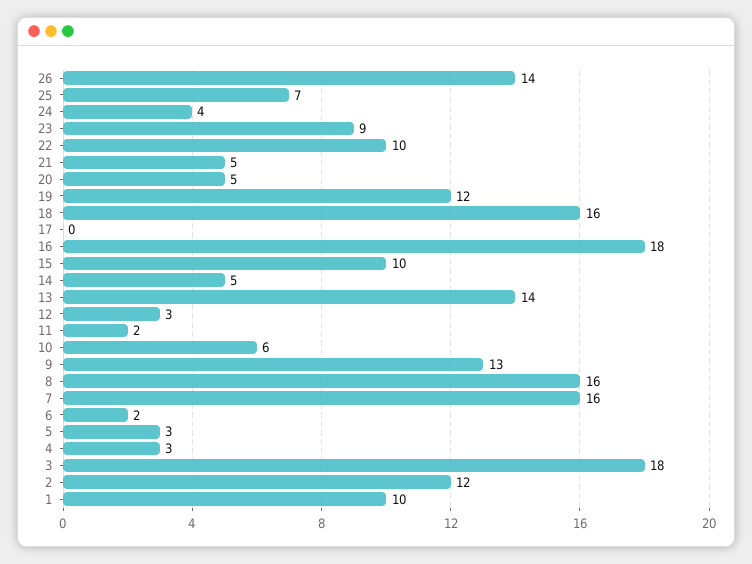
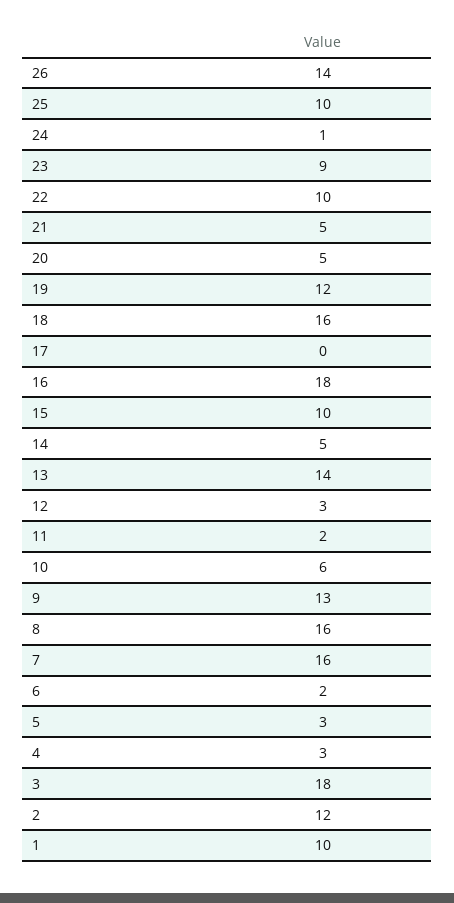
  {
    "26": 14,
-   "25": 7,
+   "25": 10,
-   "24": 4,
+   "24": 1,
    "23": 9,
    "22": 10,
    "21": 5,
    "20": 5,
    "19": 12,
    "18": 16,
    "17": 0,
    "16": 18,
    "15": 10,
    "14": 5,
    "13": 14,
    "12": 3,
    "11": 2,
    "10": 6,
    "9": 13,
    "8": 16,
    "7": 16,
    "6": 2,
    "5": 3,
    "4": 3,
    "3": 18,
    "2": 12,
    "1": 10
  }

